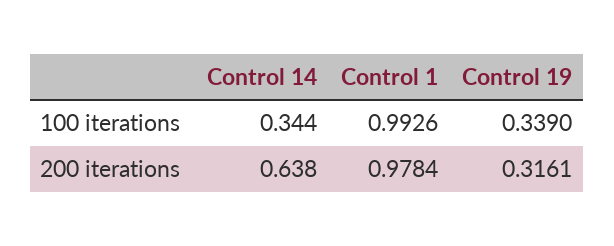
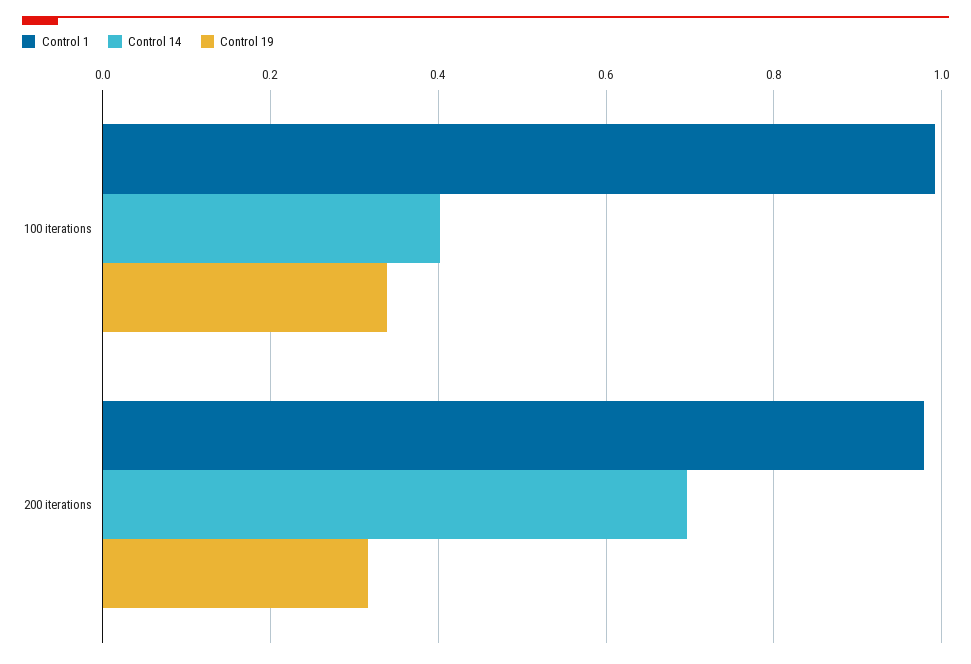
  {
    "Control 14": {
-     "100 iterations": 0.344,
+     "100 iterations": 0.4,
-     "200 iterations": 0.638
+     "200 iterations": 0.7
    },
    "Control 1": {
      "100 iterations": 0.9926,
      "200 iterations": 0.9784
    },
    "Control 19": {
      "100 iterations": 0.339,
      "200 iterations": 0.3161
    }
  }

